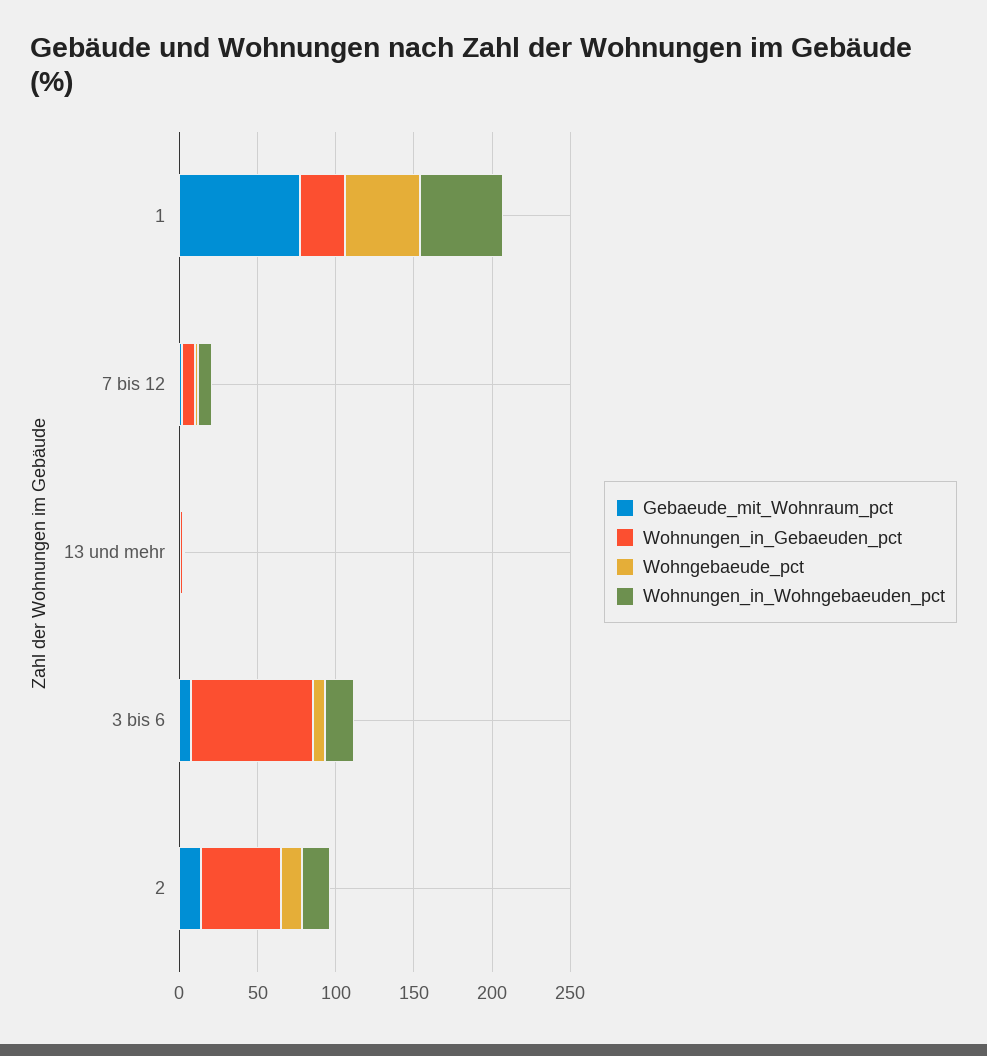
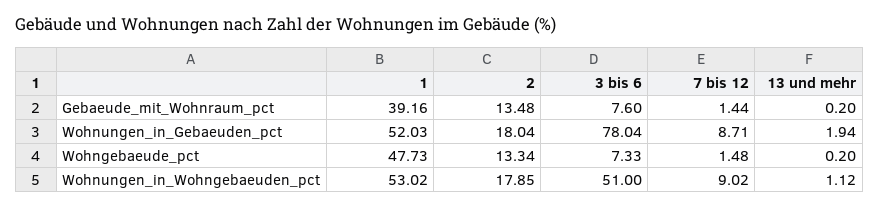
  {
    "Gebaeude_mit_Wohnraum_pct": {
-     "1": 80,
+     "1": 39.16,
      "7 bis 12": 1.44,
      "13 und mehr": 0.2,
      "3 bis 6": 7.6,
      "2": 13.48
    },
    "Wohnungen_in_Gebaeuden_pct": {
-     "1": 30,
+     "1": 52.03,
      "7 bis 12": 8.71,
      "13 und mehr": 1.94,
      "3 bis 6": 78.04,
-     "2": 50
+     "2": 18.04
    },
    "Wohngebaeude_pct": {
      "1": 47.73,
      "7 bis 12": 1.48,
      "13 und mehr": 0.2,
      "3 bis 6": 7.33,
      "2": 13.34
    },
    "Wohnungen_in_Wohngebaeuden_pct": {
      "1": 53.02,
      "7 bis 12": 9.02,
      "13 und mehr": 1.12,
-     "3 bis 6": 20,
+     "3 bis 6": 51,
      "2": 17.85
    }
  }

